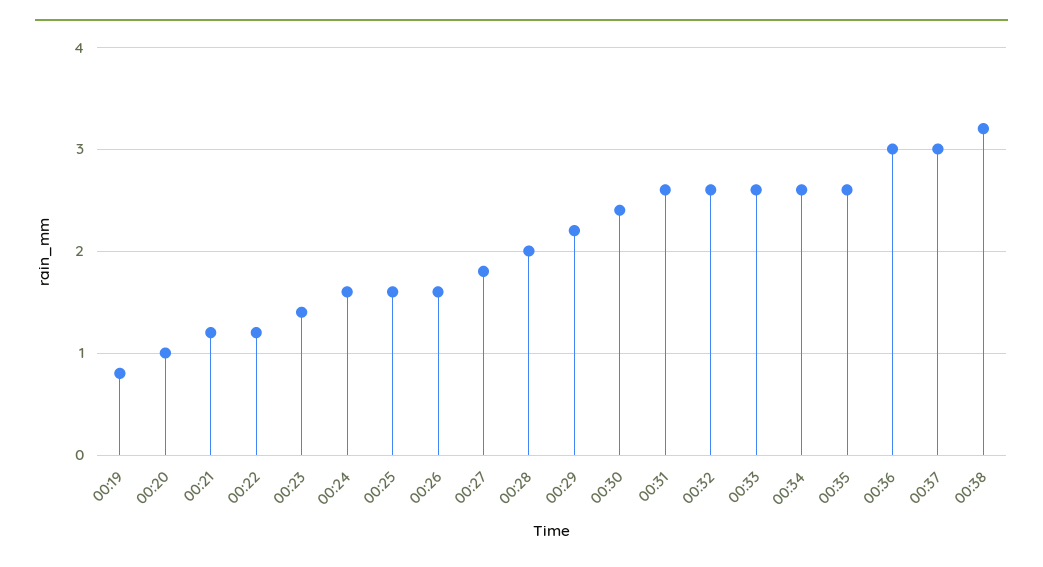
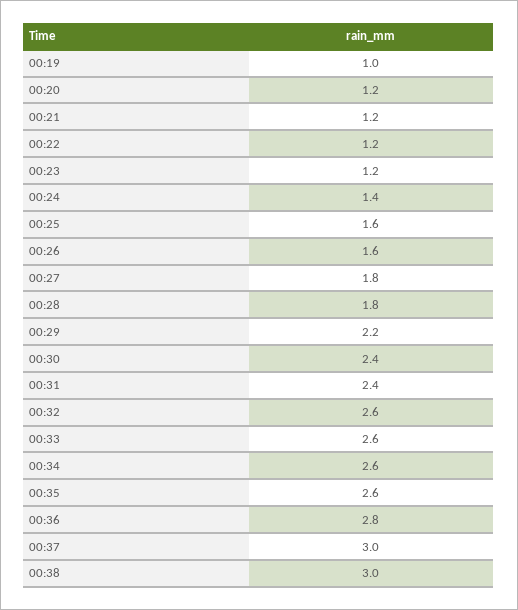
  {
-   "00:19": 0.8,
+   "00:19": 1,
-   "00:20": 1,
+   "00:20": 1.2,
    "00:21": 1.2,
    "00:22": 1.2,
-   "00:23": 1.4,
+   "00:23": 1.2,
-   "00:24": 1.6,
+   "00:24": 1.4,
    "00:25": 1.6,
    "00:26": 1.6,
    "00:27": 1.8,
-   "00:28": 2,
+   "00:28": 1.8,
    "00:29": 2.2,
    "00:30": 2.4,
-   "00:31": 2.6,
+   "00:31": 2.4,
    "00:32": 2.6,
    "00:33": 2.6,
    "00:34": 2.6,
    "00:35": 2.6,
-   "00:36": 3,
+   "00:36": 2.8,
    "00:37": 3,
-   "00:38": 3.2
+   "00:38": 3
  }

